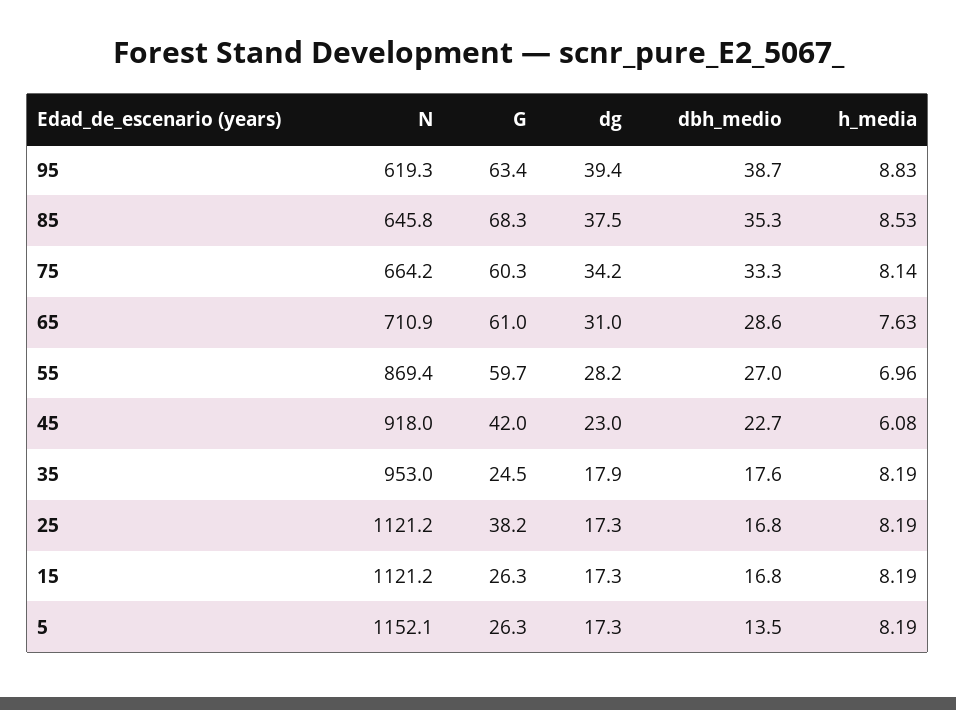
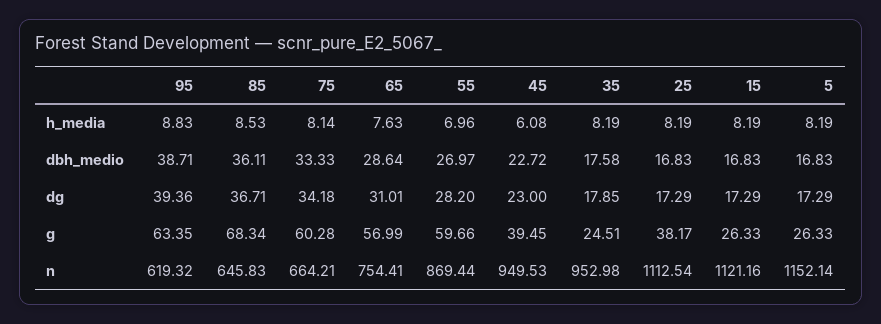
  {
    "N": {
      "95": 619.32,
      "85": 645.83,
      "75": 664.21,
-     "65": 710.9,
+     "65": 754.41,
      "55": 869.44,
-     "45": 918,
+     "45": 949.53,
      "35": 952.98,
-     "25": 1121.2,
+     "25": 1112.54,
      "15": 1121.16,
      "5": 1152.14
    },
    "G": {
      "95": 63.35,
      "85": 68.34,
      "75": 60.28,
-     "65": 61,
+     "65": 56.99,
      "55": 59.66,
-     "45": 42,
+     "45": 39.45,
      "35": 24.51,
      "25": 38.17,
      "15": 26.33,
      "5": 26.33
    },
    "dg": {
      "95": 39.36,
-     "85": 37.5,
+     "85": 36.71,
      "75": 34.18,
      "65": 31.01,
      "55": 28.2,
      "45": 23,
      "35": 17.85,
      "25": 17.29,
      "15": 17.29,
      "5": 17.29
    },
    "dbh_medio": {
      "95": 38.71,
-     "85": 35.3,
+     "85": 36.11,
      "75": 33.33,
      "65": 28.64,
      "55": 26.97,
      "45": 22.72,
      "35": 17.58,
      "25": 16.83,
      "15": 16.83,
-     "5": 13.5
+     "5": 16.83
    },
    "h_media": {
      "95": 8.83,
      "85": 8.53,
      "75": 8.14,
      "65": 7.63,
      "55": 6.96,
      "45": 6.08,
      "35": 8.19,
      "25": 8.19,
      "15": 8.19,
      "5": 8.19
    }
  }

